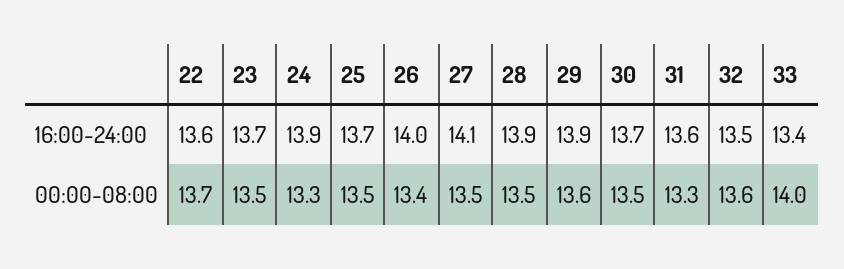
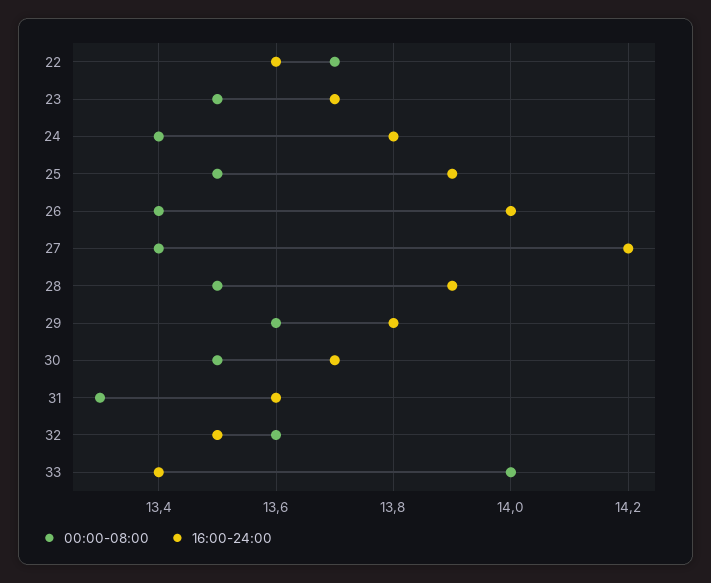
  {
    "16:00-24:00": {
      "22": 13.6,
      "23": 13.7,
-     "24": 13.9,
+     "24": 13.8,
-     "25": 13.7,
+     "25": 13.9,
      "26": 14,
-     "27": 14.1,
+     "27": 14.2,
      "28": 13.9,
-     "29": 13.9,
+     "29": 13.8,
      "30": 13.7,
      "31": 13.6,
      "32": 13.5,
      "33": 13.4
    },
    "00:00-08:00": {
      "22": 13.7,
      "23": 13.5,
-     "24": 13.3,
+     "24": 13.4,
      "25": 13.5,
      "26": 13.4,
-     "27": 13.5,
+     "27": 13.4,
      "28": 13.5,
      "29": 13.6,
      "30": 13.5,
      "31": 13.3,
      "32": 13.6,
      "33": 14
    }
  }

